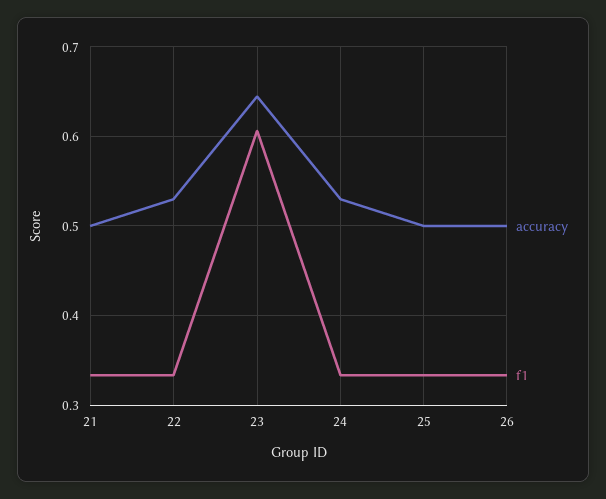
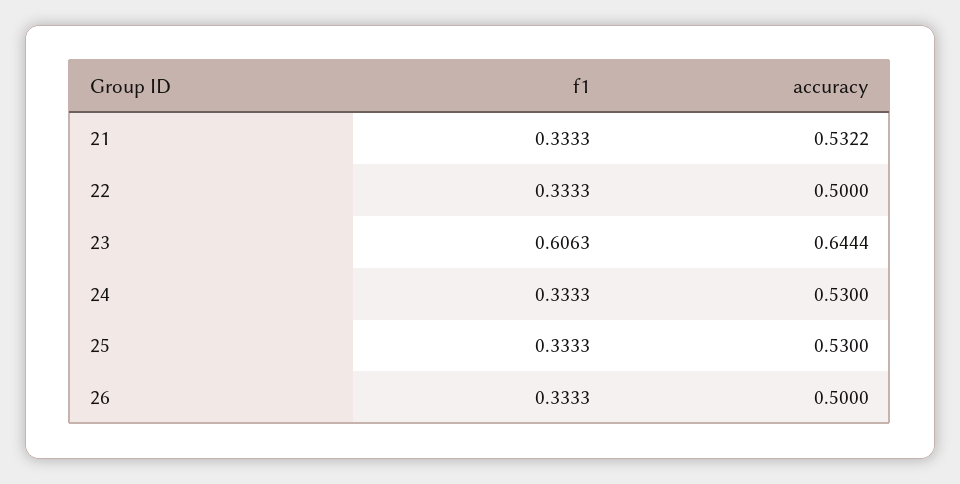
  {
    "accuracy": {
-     "21": 0.5,
+     "21": 0.5322,
-     "22": 0.53,
+     "22": 0.5,
      "23": 0.6444,
      "24": 0.53,
-     "25": 0.5,
+     "25": 0.53,
      "26": 0.5
    },
    "f1": {
      "21": 0.3333,
      "22": 0.3333,
      "23": 0.6063,
      "24": 0.3333,
      "25": 0.3333,
      "26": 0.3333
    }
  }

